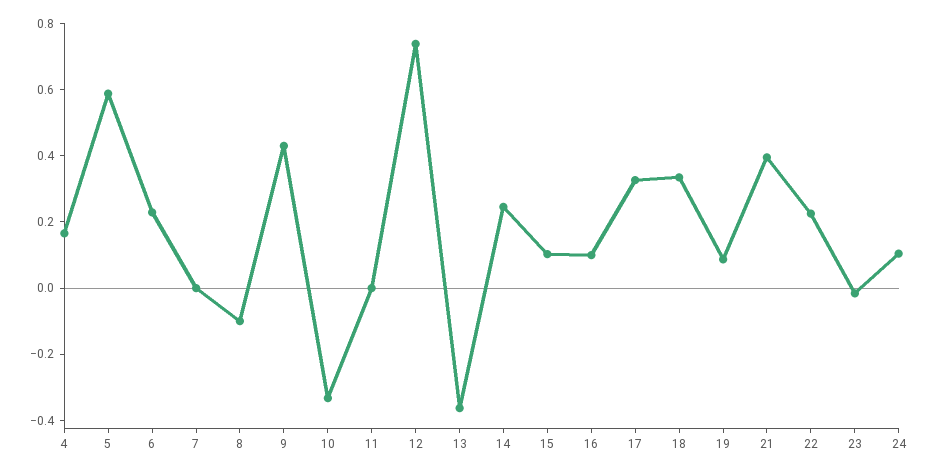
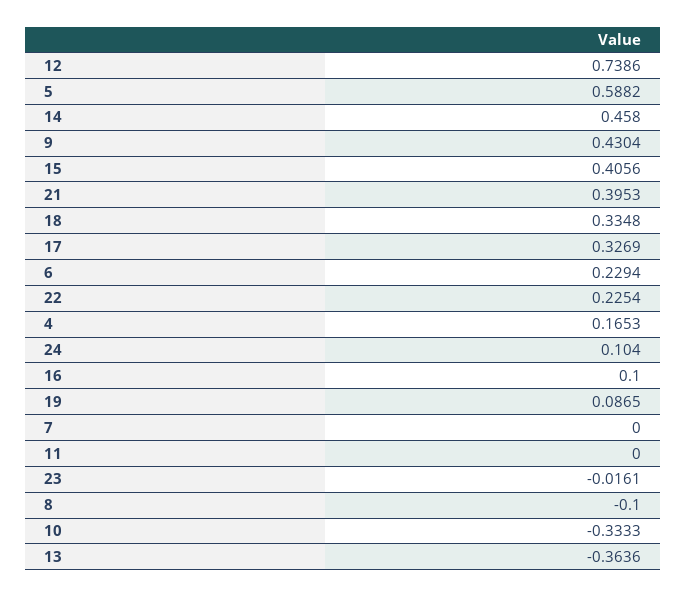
  {
    "4": 0.1653,
    "5": 0.5882,
    "6": 0.2294,
    "7": 0,
    "8": -0.1,
    "9": 0.4304,
    "10": -0.3333,
    "11": 0,
    "12": 0.7386,
    "13": -0.3636,
-   "14": 0.25,
+   "14": 0.458,
-   "15": 0.1,
+   "15": 0.4056,
    "16": 0.1,
    "17": 0.3269,
    "18": 0.3348,
    "19": 0.0865,
    "21": 0.3953,
    "22": 0.2254,
    "23": -0.0161,
    "24": 0.104
  }

